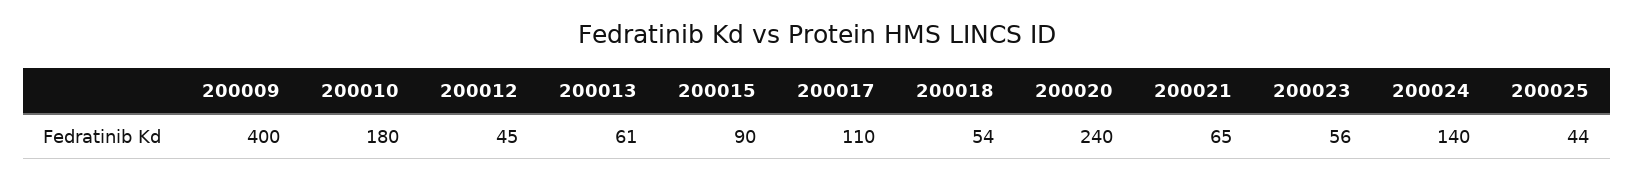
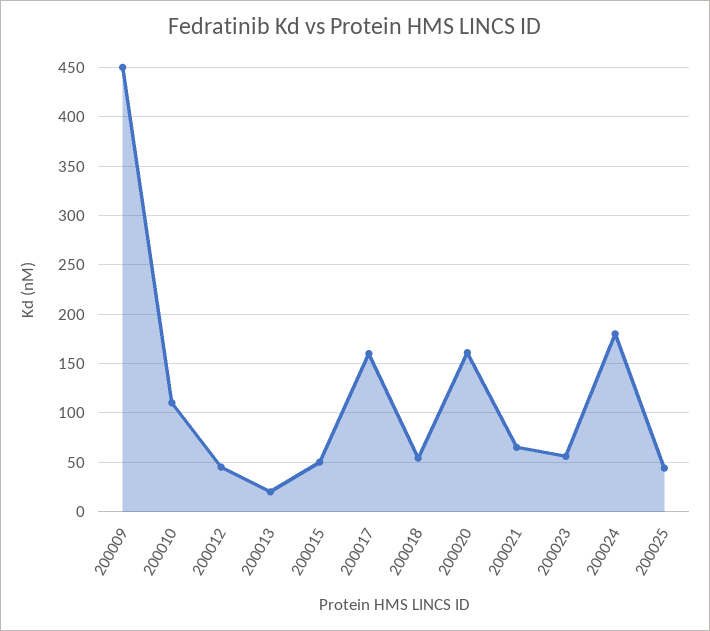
  {
-   "200009": 400,
+   "200009": 450,
-   "200010": 180,
+   "200010": 110,
    "200012": 45,
-   "200013": 61,
+   "200013": 20,
-   "200015": 90,
+   "200015": 50,
-   "200017": 110,
+   "200017": 160,
    "200018": 54,
-   "200020": 240,
+   "200020": 160,
    "200021": 65,
    "200023": 56,
-   "200024": 140,
+   "200024": 180,
    "200025": 44
  }

